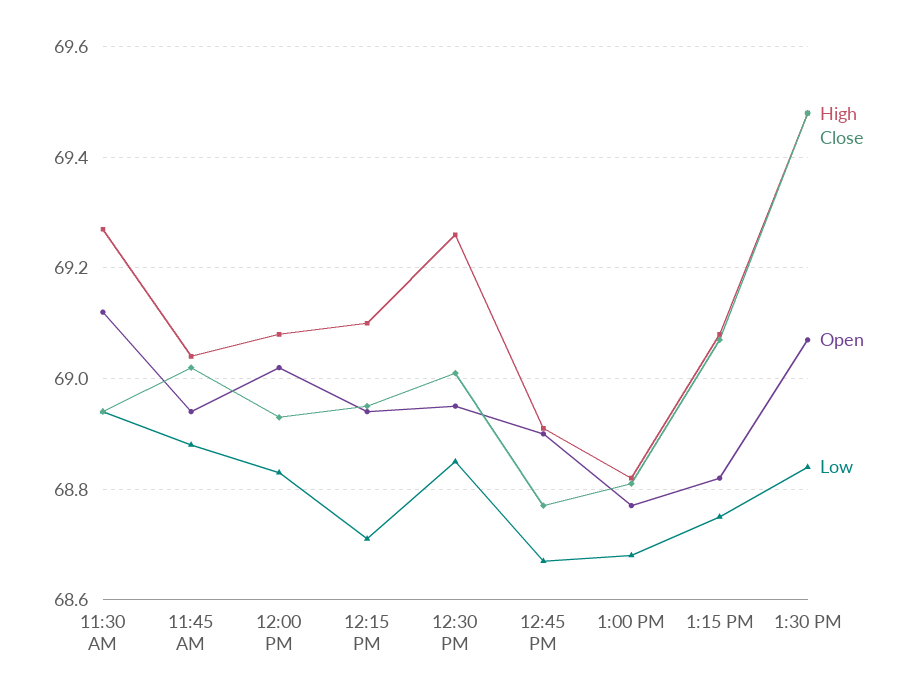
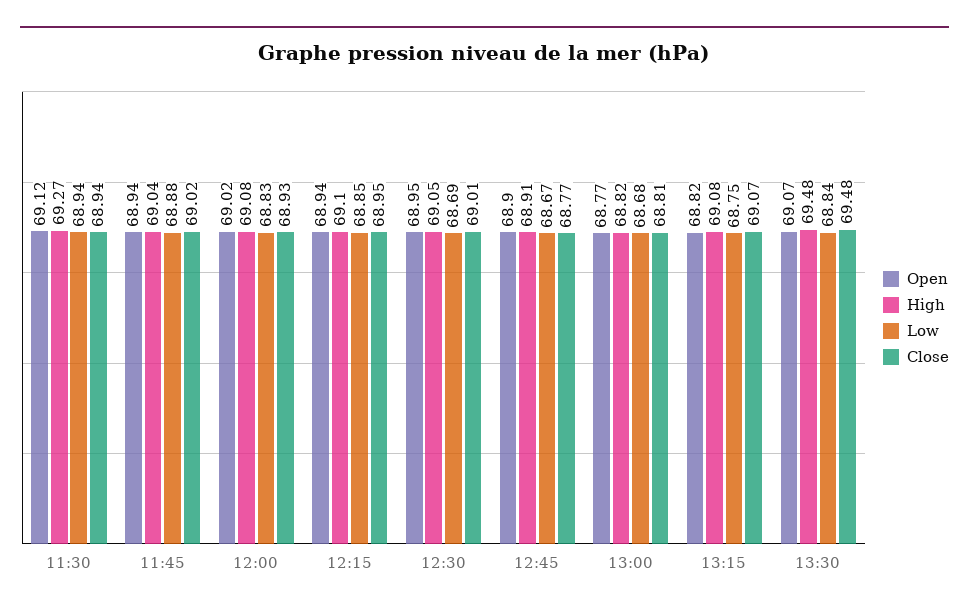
  {
    "High": {
      "11:30 AM": 69.27,
      "11:45 AM": 69.04,
      "12:00 PM": 69.08,
      "12:15 PM": 69.1,
-     "12:30 PM": 69.25,
+     "12:30 PM": 69.05,
      "12:45 PM": 68.91,
      "1:00 PM": 68.82,
      "1:15 PM": 69.08,
      "1:30 PM": 69.48
    },
    "Close": {
      "11:30 AM": 68.94,
      "11:45 AM": 69.02,
      "12:00 PM": 68.93,
      "12:15 PM": 68.95,
      "12:30 PM": 69.01,
      "12:45 PM": 68.77,
      "1:00 PM": 68.81,
      "1:15 PM": 69.07,
      "1:30 PM": 69.48
    },
    "Open": {
      "11:30 AM": 69.12,
      "11:45 AM": 68.94,
      "12:00 PM": 69.02,
      "12:15 PM": 68.94,
      "12:30 PM": 68.95,
      "12:45 PM": 68.9,
      "1:00 PM": 68.77,
      "1:15 PM": 68.82,
      "1:30 PM": 69.07
    },
    "Low": {
      "11:30 AM": 68.94,
      "11:45 AM": 68.88,
      "12:00 PM": 68.83,
-     "12:15 PM": 68.7,
+     "12:15 PM": 68.85,
-     "12:30 PM": 68.85,
+     "12:30 PM": 68.69,
      "12:45 PM": 68.67,
      "1:00 PM": 68.68,
      "1:15 PM": 68.75,
      "1:30 PM": 68.84
    }
  }

